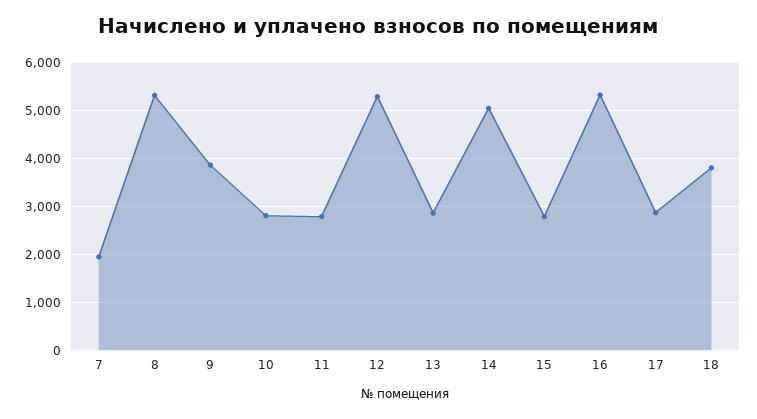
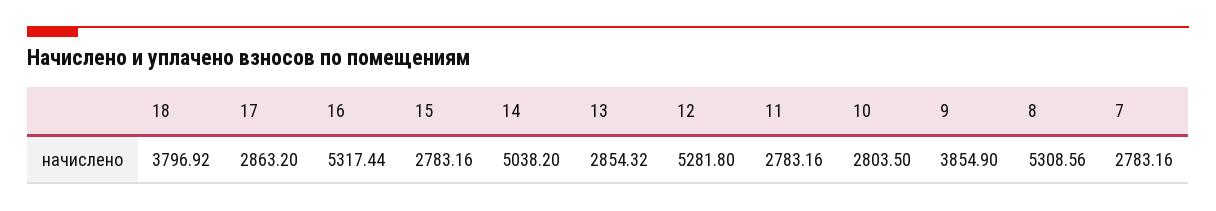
  {
-   "7": 2000,
+   "7": 2783.16,
    "8": 5308.56,
    "9": 3854.9,
    "10": 2803.5,
    "11": 2783.16,
    "12": 5281.8,
    "13": 2854.32,
    "14": 5038.2,
    "15": 2783.16,
    "16": 5317.44,
    "17": 2863.2,
    "18": 3796.92
  }

